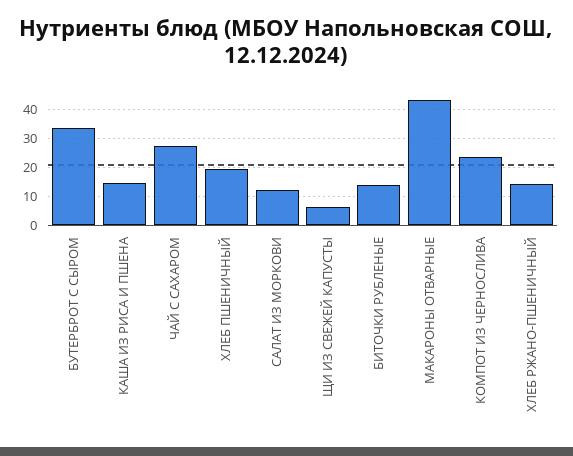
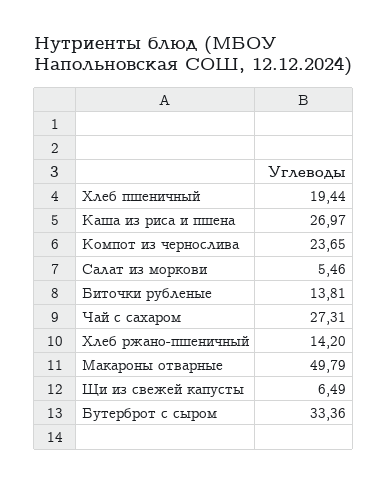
  {
    "БУТЕРБРОТ С СЫРОМ": 33.36,
-   "КАША ИЗ РИСА И ПШЕНА": 15,
+   "КАША ИЗ РИСА И ПШЕНА": 26.97,
    "ЧАЙ С САХАРОМ": 27.31,
    "ХЛЕБ ПШЕНИЧНЫЙ": 19.44,
-   "САЛАТ ИЗ МОРКОВИ": 12.5,
+   "САЛАТ ИЗ МОРКОВИ": 5.46,
    "ЩИ ИЗ СВЕЖЕЙ КАПУСТЫ": 6.49,
    "БИТОЧКИ РУБЛЕНЫЕ": 13.81,
-   "МАКАРОНЫ ОТВАРНЫЕ": 42.5,
+   "МАКАРОНЫ ОТВАРНЫЕ": 49.79,
    "КОМПОТ ИЗ ЧЕРНОСЛИВА": 23.65,
    "ХЛЕБ РЖАНО-ПШЕНИЧНЫЙ": 14.2
  }

